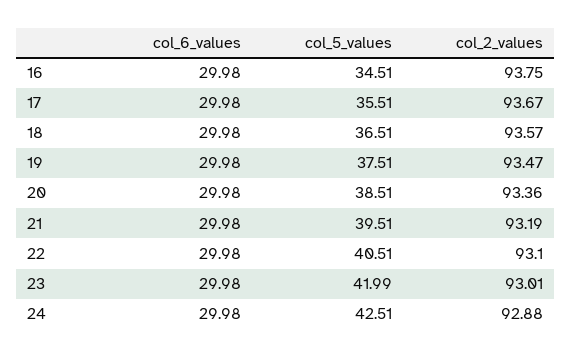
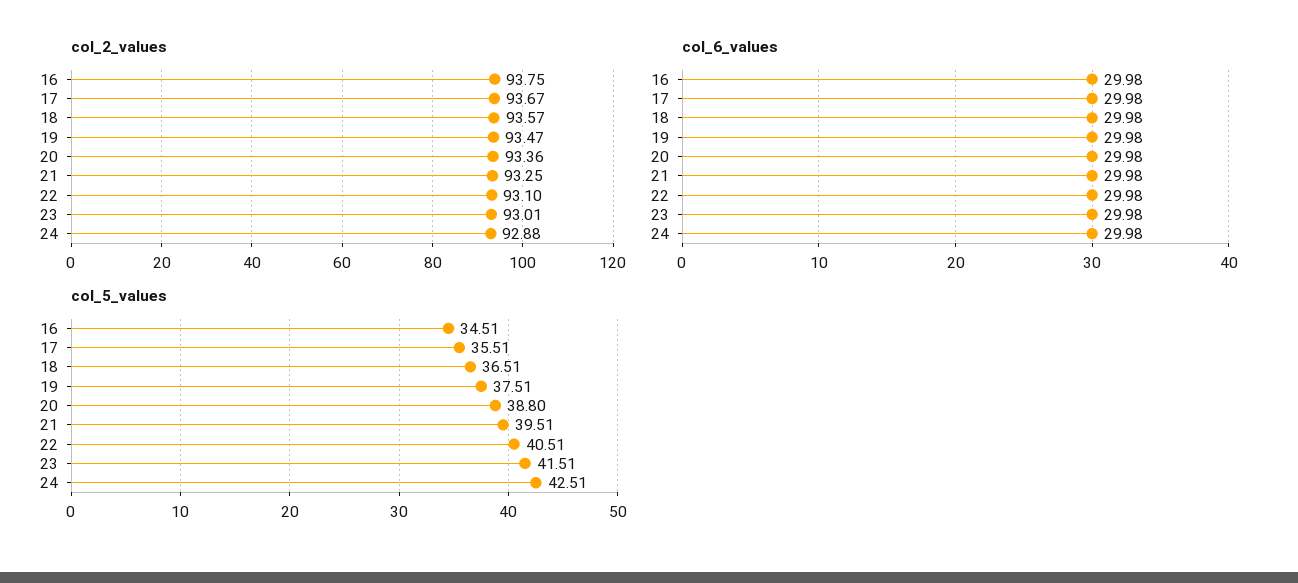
  {
    "col_6_values": {
      "16": 29.98,
      "17": 29.98,
      "18": 29.98,
      "19": 29.98,
      "20": 29.98,
      "21": 29.98,
      "22": 29.98,
      "23": 29.98,
      "24": 29.98
    },
    "col_5_values": {
      "16": 34.51,
      "17": 35.51,
      "18": 36.51,
      "19": 37.51,
-     "20": 38.51,
+     "20": 38.8,
      "21": 39.51,
      "22": 40.51,
-     "23": 41.99,
+     "23": 41.51,
      "24": 42.51
    },
    "col_2_values": {
      "16": 93.75,
      "17": 93.67,
      "18": 93.57,
      "19": 93.47,
      "20": 93.36,
-     "21": 93.19,
+     "21": 93.25,
      "22": 93.1,
      "23": 93.01,
      "24": 92.88
    }
  }

